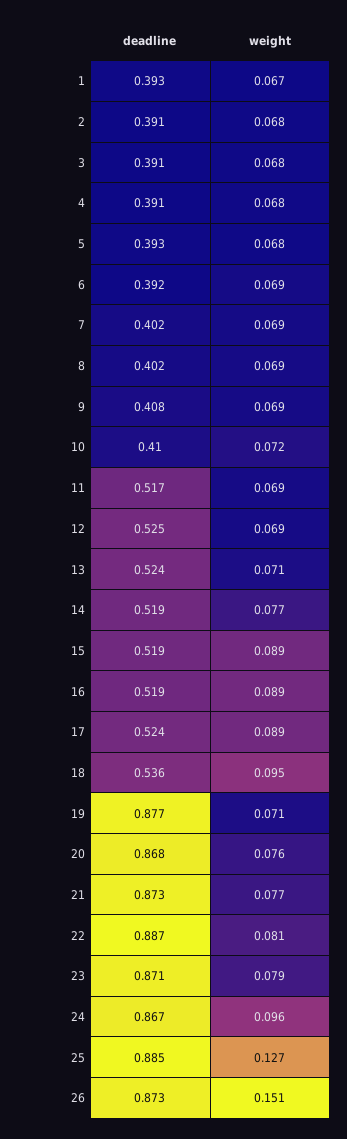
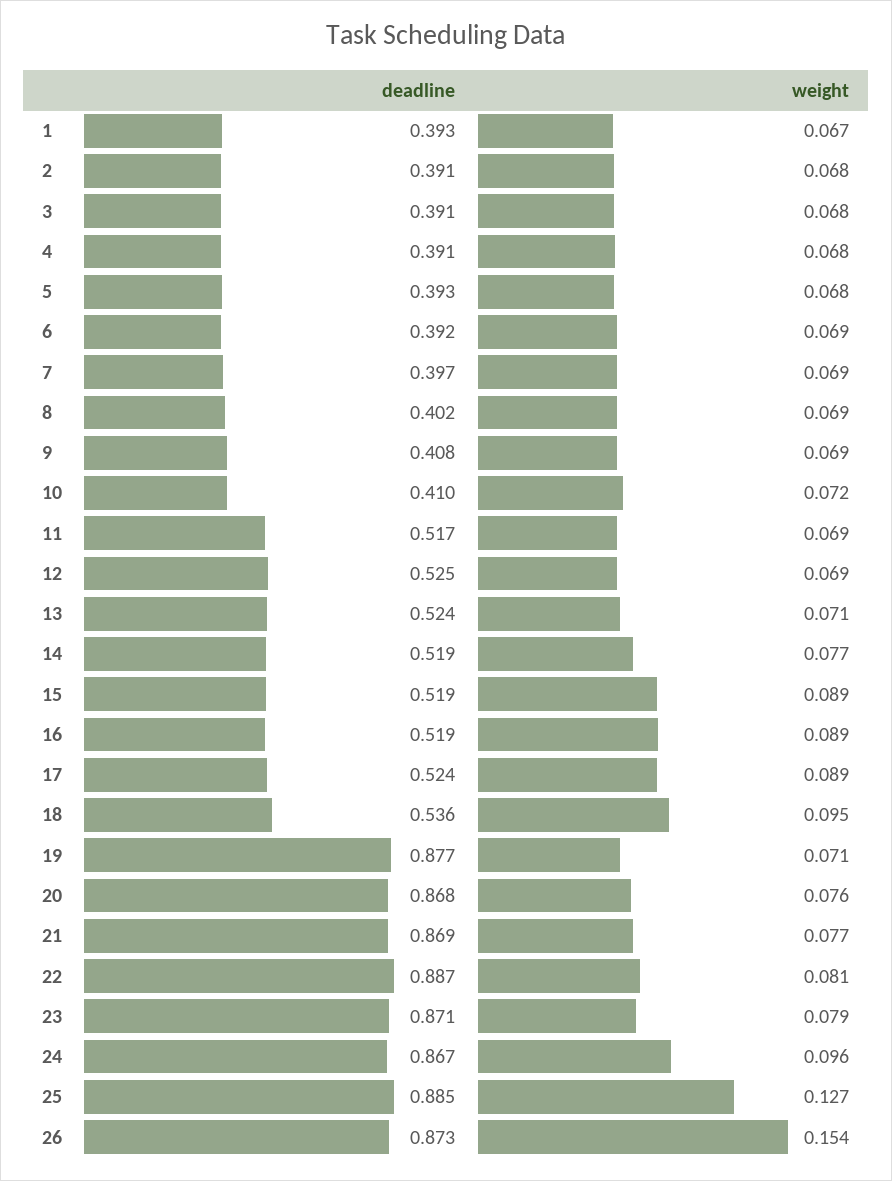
  {
    "deadline": {
      "1": 0.393,
      "2": 0.391,
      "3": 0.391,
      "4": 0.391,
      "5": 0.393,
      "6": 0.392,
-     "7": 0.402,
+     "7": 0.397,
      "8": 0.402,
      "9": 0.408,
      "10": 0.41,
      "11": 0.517,
      "12": 0.525,
      "13": 0.524,
      "14": 0.519,
      "15": 0.519,
      "16": 0.519,
      "17": 0.524,
      "18": 0.536,
      "19": 0.877,
      "20": 0.868,
-     "21": 0.873,
+     "21": 0.869,
      "22": 0.887,
      "23": 0.871,
      "24": 0.867,
      "25": 0.885,
      "26": 0.873
    },
    "weight": {
      "1": 0.067,
      "2": 0.068,
      "3": 0.068,
      "4": 0.068,
      "5": 0.068,
      "6": 0.069,
      "7": 0.069,
      "8": 0.069,
      "9": 0.069,
      "10": 0.072,
      "11": 0.069,
      "12": 0.069,
      "13": 0.071,
      "14": 0.077,
      "15": 0.089,
      "16": 0.089,
      "17": 0.089,
      "18": 0.095,
      "19": 0.071,
      "20": 0.076,
      "21": 0.077,
      "22": 0.081,
      "23": 0.079,
      "24": 0.096,
      "25": 0.127,
-     "26": 0.151
+     "26": 0.154
    }
  }

